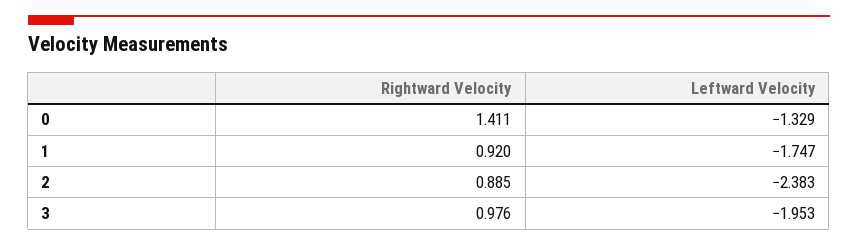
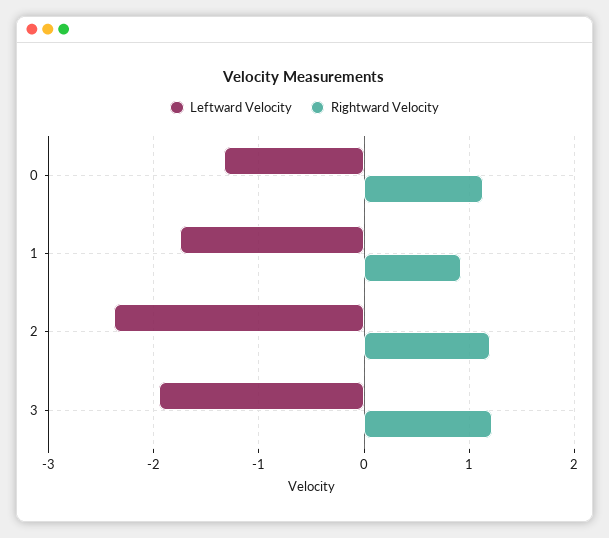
  {
    "Rightward Velocity": {
-     "0": 1.411,
+     "0": 1.1,
      "1": 0.92,
-     "2": 0.885,
+     "2": 1.2,
-     "3": 0.976
+     "3": 1.2
    },
    "Leftward Velocity": {
      "0": -1.329,
      "1": -1.747,
      "2": -2.383,
      "3": -1.953
    }
  }

